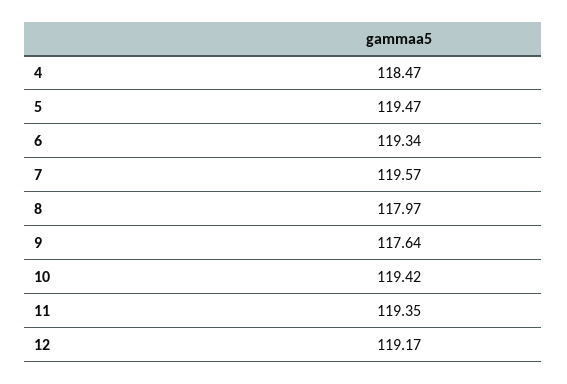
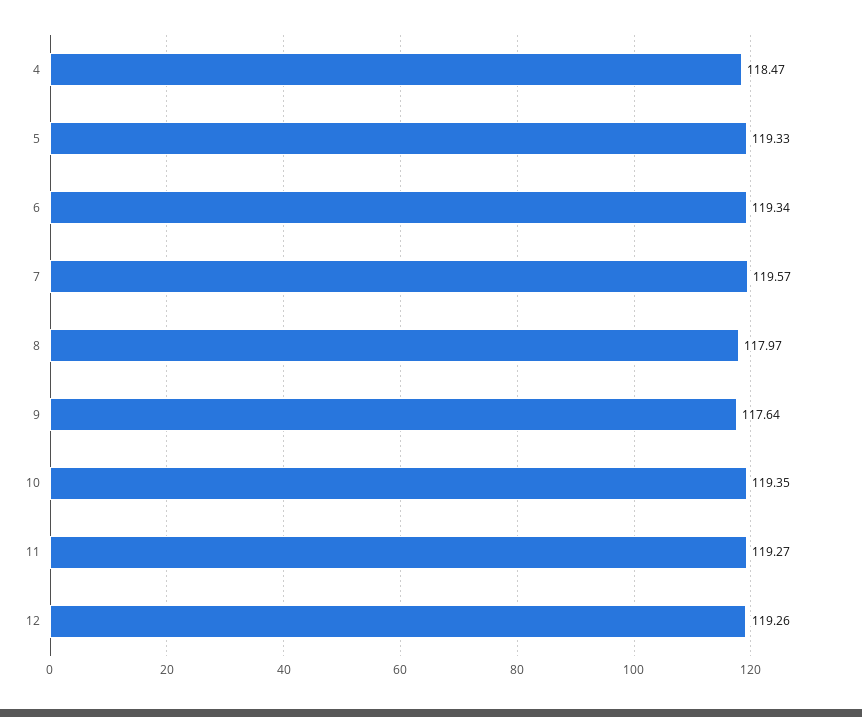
  {
    "4": 118.47,
-   "5": 119.47,
+   "5": 119.33,
    "6": 119.34,
    "7": 119.57,
    "8": 117.97,
    "9": 117.64,
-   "10": 119.42,
+   "10": 119.35,
-   "11": 119.35,
+   "11": 119.27,
-   "12": 119.17
+   "12": 119.26
  }

